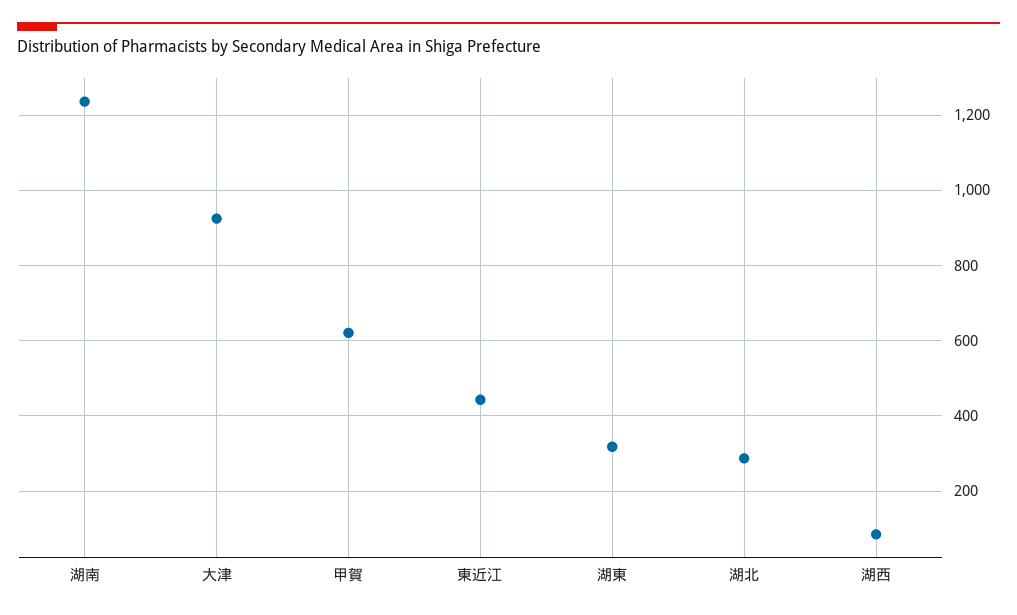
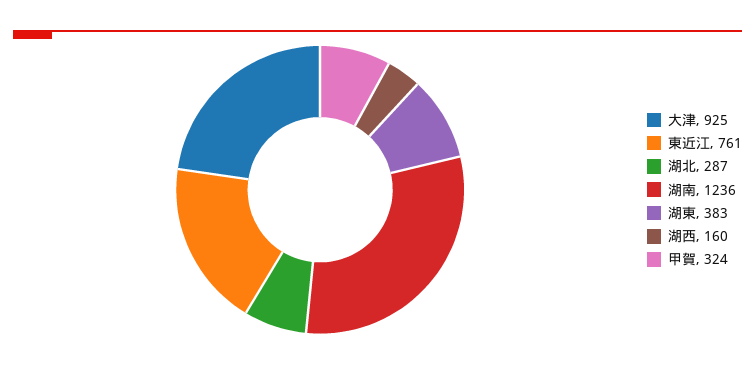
  {
    "湖南": 1236,
    "大津": 925,
-   "甲賀": 620,
+   "甲賀": 324,
-   "東近江": 440,
+   "東近江": 761,
-   "湖東": 320,
+   "湖東": 383,
    "湖北": 287,
-   "湖西": 80
+   "湖西": 160
  }

